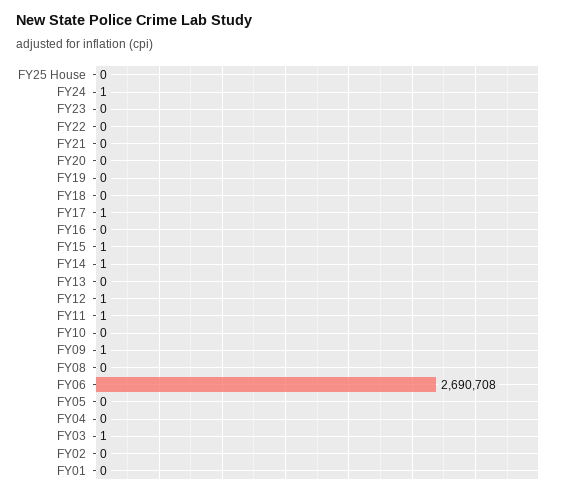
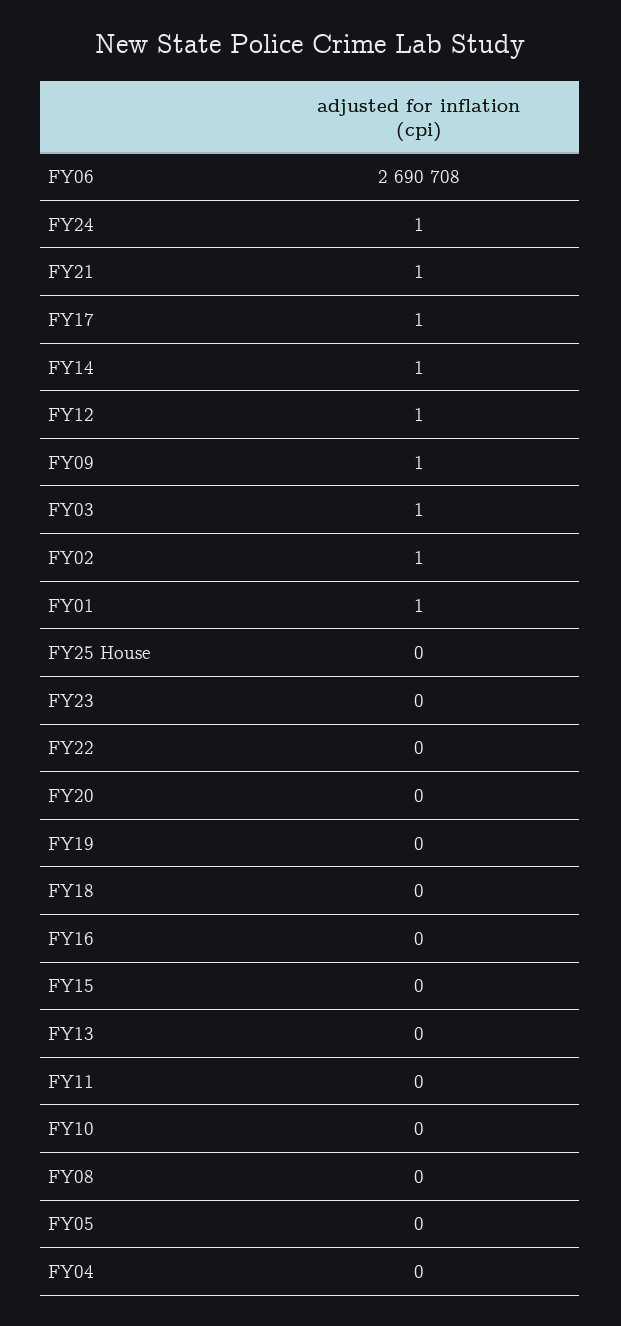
  {
    "FY25 House": 0,
    "FY24": 1,
    "FY23": 0,
    "FY22": 0,
-   "FY21": 0,
+   "FY21": 1,
    "FY20": 0,
    "FY19": 0,
    "FY18": 0,
    "FY17": 1,
    "FY16": 0,
-   "FY15": 1,
+   "FY15": 0,
    "FY14": 1,
    "FY13": 0,
    "FY12": 1,
-   "FY11": 1,
+   "FY11": 0,
    "FY10": 0,
    "FY09": 1,
    "FY08": 0,
    "FY06": 2690708,
    "FY05": 0,
    "FY04": 0,
    "FY03": 1,
-   "FY02": 0,
+   "FY02": 1,
-   "FY01": 0
+   "FY01": 1
  }

